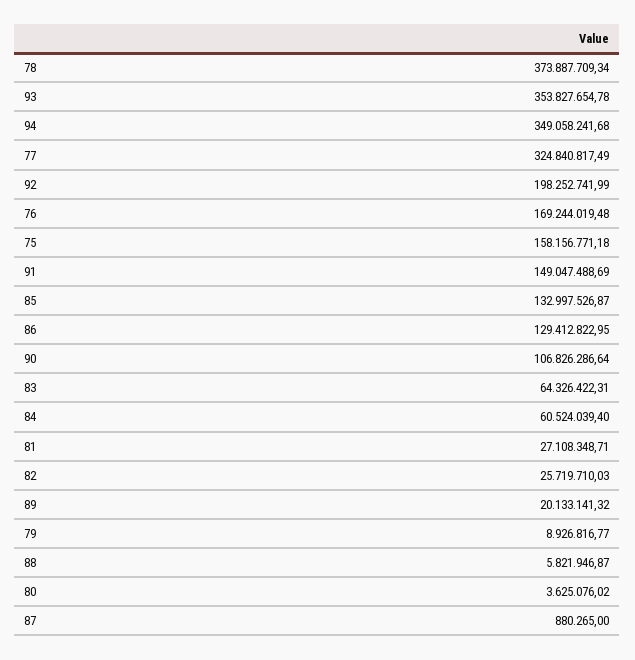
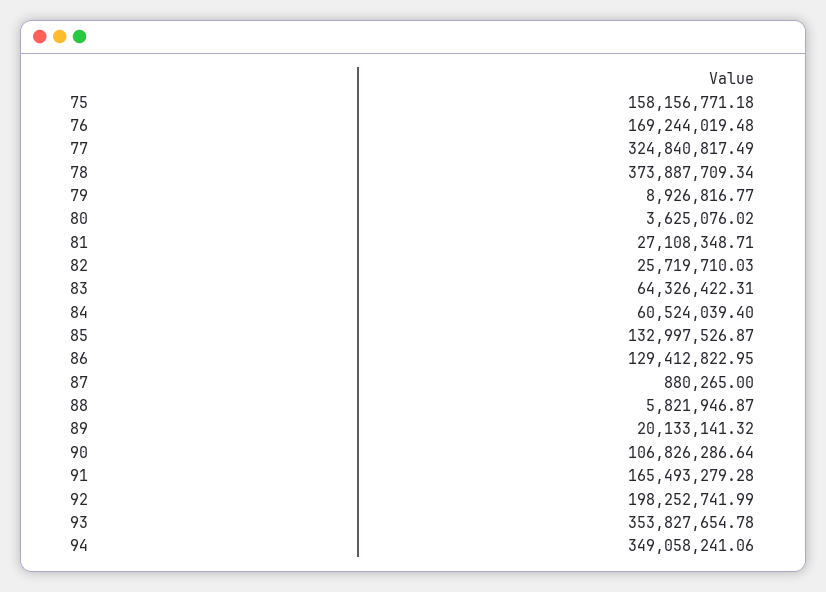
  {
    "78": 373887709.34,
    "93": 353827654.78,
-   "94": 349058241.68,
+   "94": 349058241.06,
    "77": 324840817.49,
    "92": 198252741.99,
    "76": 169244019.48,
    "75": 158156771.18,
-   "91": 149047488.69,
+   "91": 165493279.28,
    "85": 132997526.87,
    "86": 129412822.95,
    "90": 106826286.64,
    "83": 64326422.31,
    "84": 60524039.4,
    "81": 27108348.71,
    "82": 25719710.03,
    "89": 20133141.32,
    "79": 8926816.77,
    "88": 5821946.87,
    "80": 3625076.02,
    "87": 880265
  }

